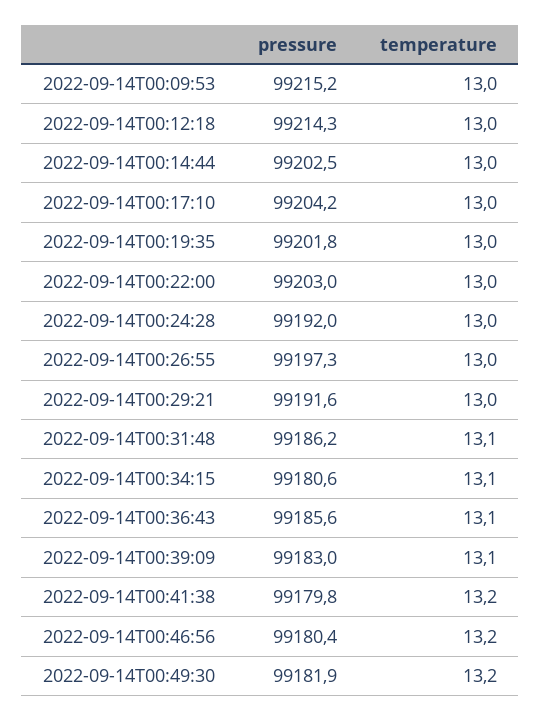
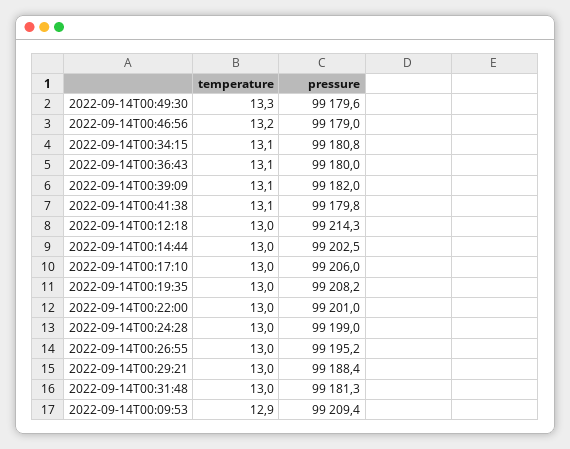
  {
    "pressure": {
-     "2022-09-14T00:09:53": 99215.2,
+     "2022-09-14T00:09:53": 99209.4,
      "2022-09-14T00:12:18": 99214.3,
      "2022-09-14T00:14:44": 99202.5,
-     "2022-09-14T00:17:10": 99204.2,
+     "2022-09-14T00:17:10": 99206,
-     "2022-09-14T00:19:35": 99201.8,
+     "2022-09-14T00:19:35": 99208.2,
-     "2022-09-14T00:22:00": 99203,
+     "2022-09-14T00:22:00": 99201,
-     "2022-09-14T00:24:28": 99192,
+     "2022-09-14T00:24:28": 99199,
-     "2022-09-14T00:26:55": 99197.3,
+     "2022-09-14T00:26:55": 99195.2,
-     "2022-09-14T00:29:21": 99191.6,
+     "2022-09-14T00:29:21": 99188.4,
-     "2022-09-14T00:31:48": 99186.2,
+     "2022-09-14T00:31:48": 99181.3,
-     "2022-09-14T00:34:15": 99180.6,
+     "2022-09-14T00:34:15": 99180.8,
-     "2022-09-14T00:36:43": 99185.6,
+     "2022-09-14T00:36:43": 99180,
-     "2022-09-14T00:39:09": 99183,
+     "2022-09-14T00:39:09": 99182,
      "2022-09-14T00:41:38": 99179.8,
-     "2022-09-14T00:46:56": 99180.4,
+     "2022-09-14T00:46:56": 99179,
-     "2022-09-14T00:49:30": 99181.9
+     "2022-09-14T00:49:30": 99179.6
    },
    "temperature": {
-     "2022-09-14T00:09:53": 13,
+     "2022-09-14T00:09:53": 12.9,
      "2022-09-14T00:12:18": 13,
      "2022-09-14T00:14:44": 13,
      "2022-09-14T00:17:10": 13,
      "2022-09-14T00:19:35": 13,
      "2022-09-14T00:22:00": 13,
      "2022-09-14T00:24:28": 13,
      "2022-09-14T00:26:55": 13,
      "2022-09-14T00:29:21": 13,
-     "2022-09-14T00:31:48": 13.1,
+     "2022-09-14T00:31:48": 13,
      "2022-09-14T00:34:15": 13.1,
      "2022-09-14T00:36:43": 13.1,
      "2022-09-14T00:39:09": 13.1,
-     "2022-09-14T00:41:38": 13.2,
+     "2022-09-14T00:41:38": 13.1,
      "2022-09-14T00:46:56": 13.2,
-     "2022-09-14T00:49:30": 13.2
+     "2022-09-14T00:49:30": 13.3
    }
  }

